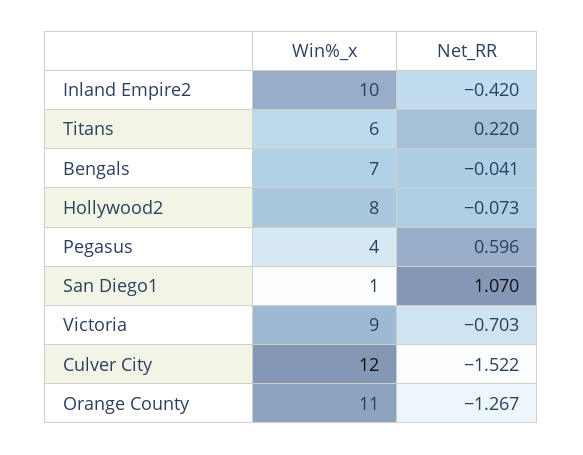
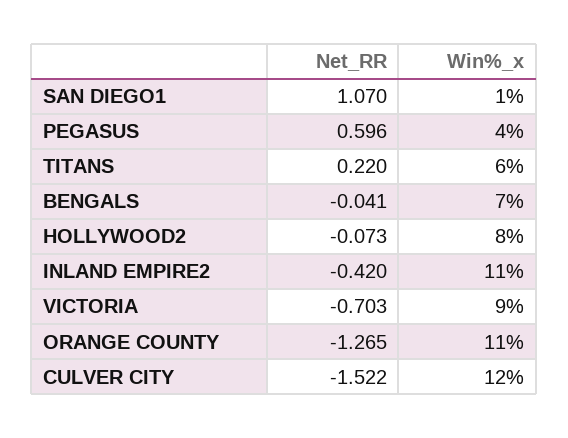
  {
    "Win%_x": {
-     "Inland Empire2": 10,
+     "Inland Empire2": 11,
      "Titans": 6,
      "Bengals": 7,
      "Hollywood2": 8,
      "Pegasus": 4,
      "San Diego1": 1,
      "Victoria": 9,
      "Culver City": 12,
      "Orange County": 11
    },
    "Net_RR": {
      "Inland Empire2": -0.42,
      "Titans": 0.22,
      "Bengals": -0.041,
      "Hollywood2": -0.073,
      "Pegasus": 0.596,
      "San Diego1": 1.07,
      "Victoria": -0.703,
      "Culver City": -1.522,
-     "Orange County": -1.267
+     "Orange County": -1.265
    }
  }

